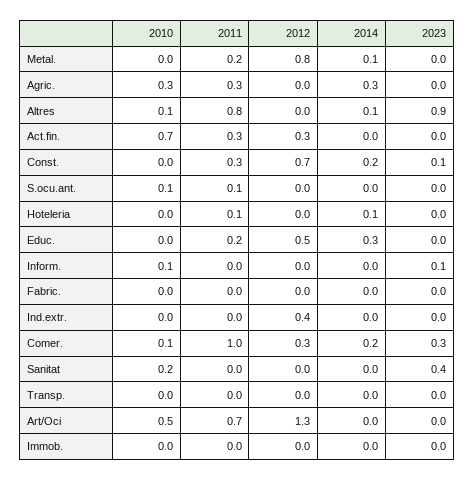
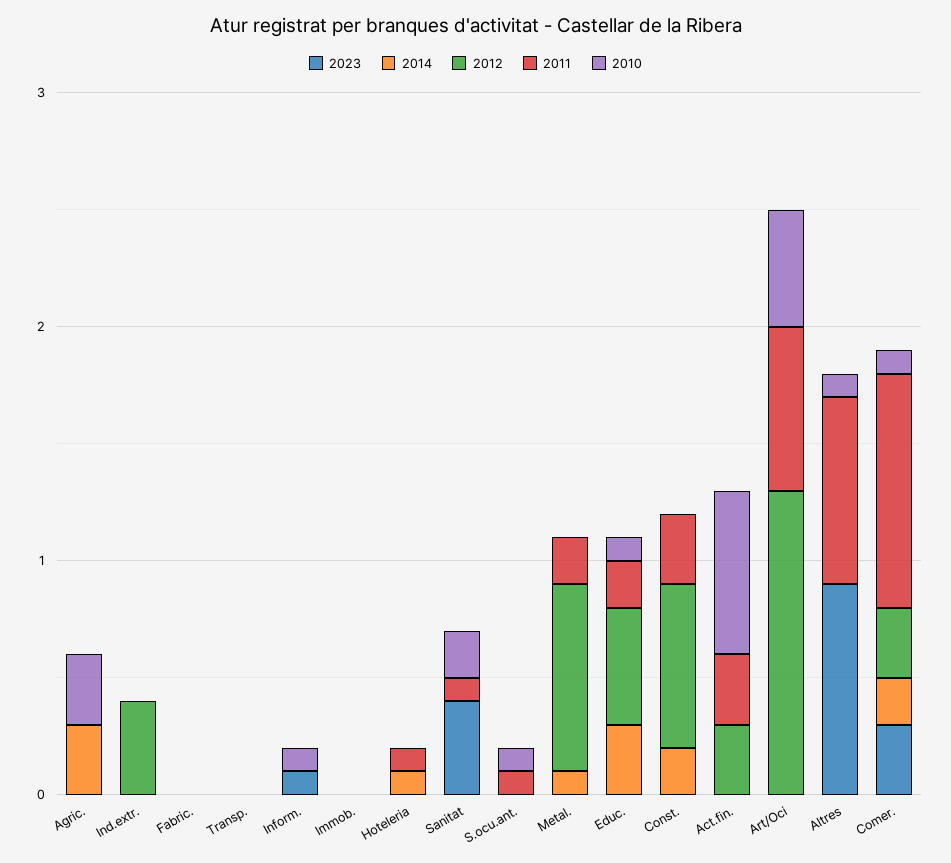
  {
    "2010": {
      "Metal.": 0,
      "Agric.": 0.3,
      "Altres": 0.1,
      "Act.fin.": 0.7,
      "Const.": 0,
      "S.ocu.ant.": 0.1,
      "Hoteleria": 0,
-     "Educ.": 0,
+     "Educ.": 0.1,
      "Inform.": 0.1,
      "Fabric.": 0,
      "Ind.extr.": 0,
      "Comer.": 0.1,
      "Sanitat": 0.2,
      "Transp.": 0,
      "Art/Oci": 0.5,
      "Immob.": 0
    },
    "2011": {
      "Metal.": 0.2,
-     "Agric.": 0.3,
+     "Agric.": 0,
      "Altres": 0.8,
      "Act.fin.": 0.3,
      "Const.": 0.3,
      "S.ocu.ant.": 0.1,
      "Hoteleria": 0.1,
      "Educ.": 0.2,
      "Inform.": 0,
      "Fabric.": 0,
      "Ind.extr.": 0,
      "Comer.": 1,
-     "Sanitat": 0,
+     "Sanitat": 0.1,
      "Transp.": 0,
      "Art/Oci": 0.7,
      "Immob.": 0
    },
    "2012": {
      "Metal.": 0.8,
      "Agric.": 0,
      "Altres": 0,
      "Act.fin.": 0.3,
      "Const.": 0.7,
      "S.ocu.ant.": 0,
      "Hoteleria": 0,
      "Educ.": 0.5,
      "Inform.": 0,
      "Fabric.": 0,
      "Ind.extr.": 0.4,
      "Comer.": 0.3,
      "Sanitat": 0,
      "Transp.": 0,
      "Art/Oci": 1.3,
      "Immob.": 0
    },
    "2014": {
      "Metal.": 0.1,
      "Agric.": 0.3,
-     "Altres": 0.1,
+     "Altres": 0,
      "Act.fin.": 0,
      "Const.": 0.2,
      "S.ocu.ant.": 0,
      "Hoteleria": 0.1,
      "Educ.": 0.3,
      "Inform.": 0,
      "Fabric.": 0,
      "Ind.extr.": 0,
      "Comer.": 0.2,
      "Sanitat": 0,
      "Transp.": 0,
      "Art/Oci": 0,
      "Immob.": 0
    },
    "2023": {
      "Metal.": 0,
      "Agric.": 0,
      "Altres": 0.9,
      "Act.fin.": 0,
-     "Const.": 0.1,
+     "Const.": 0,
      "S.ocu.ant.": 0,
      "Hoteleria": 0,
      "Educ.": 0,
      "Inform.": 0.1,
      "Fabric.": 0,
      "Ind.extr.": 0,
      "Comer.": 0.3,
      "Sanitat": 0.4,
      "Transp.": 0,
      "Art/Oci": 0,
      "Immob.": 0
    }
  }

